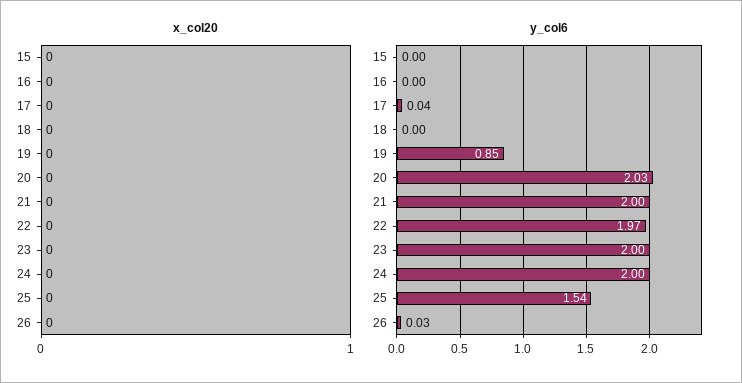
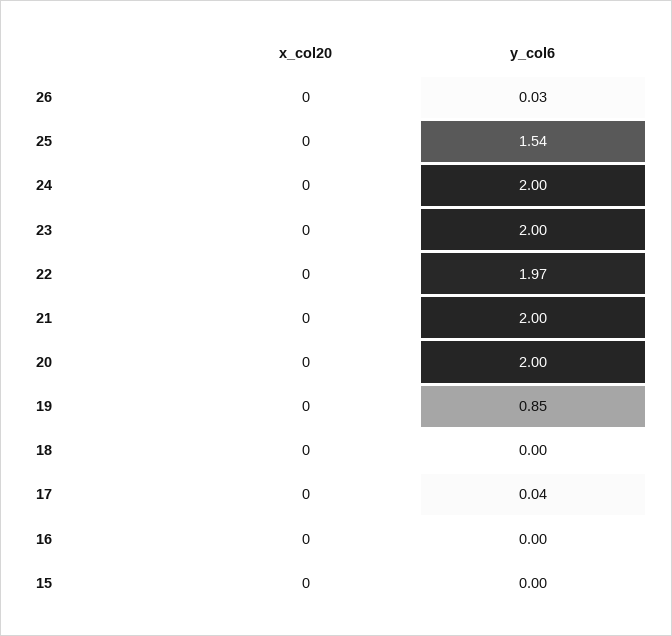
  {
    "x_col20": {
      "15": 0,
      "16": 0,
      "17": 0,
      "18": 0,
      "19": 0,
      "20": 0,
      "21": 0,
      "22": 0,
      "23": 0,
      "24": 0,
      "25": 0,
      "26": 0
    },
    "y_col6": {
      "15": 0,
      "16": 0,
      "17": 0.04,
      "18": 0,
      "19": 0.85,
-     "20": 2.03,
+     "20": 2,
      "21": 2,
      "22": 1.97,
      "23": 2,
      "24": 2,
      "25": 1.54,
      "26": 0.03
    }
  }

